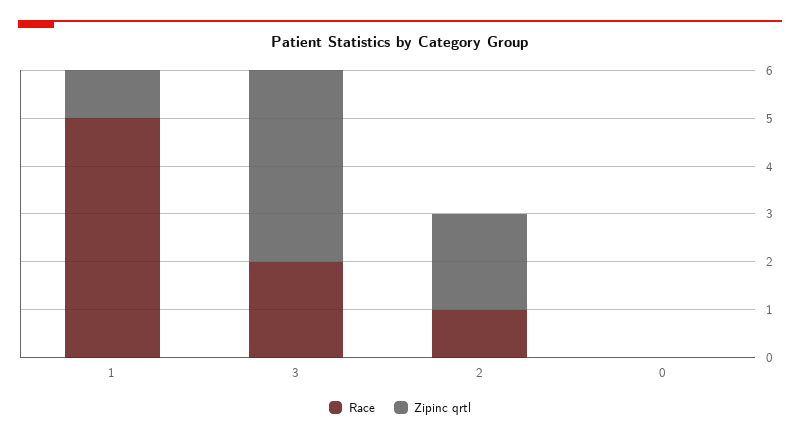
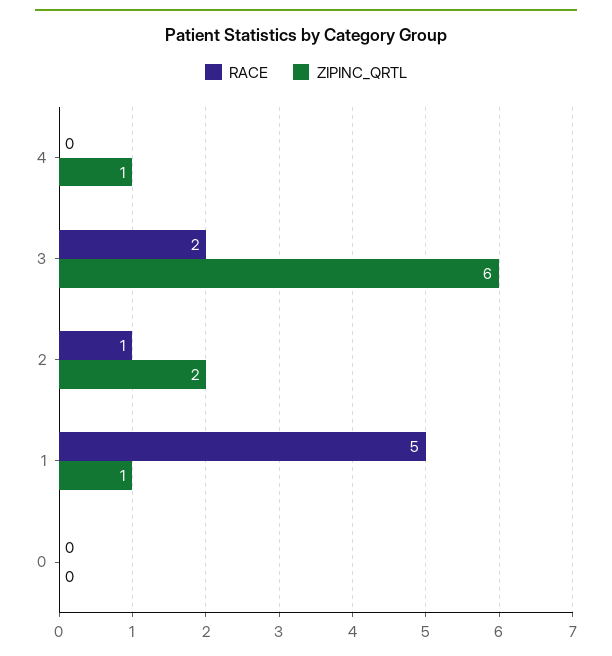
  {
    "Race": {
      "1": 5,
      "3": 2,
      "2": 1,
-     "0": 0
+     "0": 0,
+     "4": 0
    },
    "Zipinc qrtl": {
      "1": 1,
-     "3": 4,
+     "3": 6,
      "2": 2,
-     "0": 0
+     "0": 0,
+     "4": 1
    }
  }

